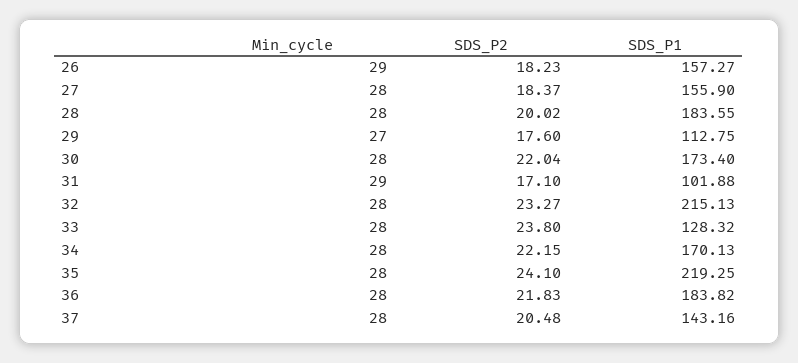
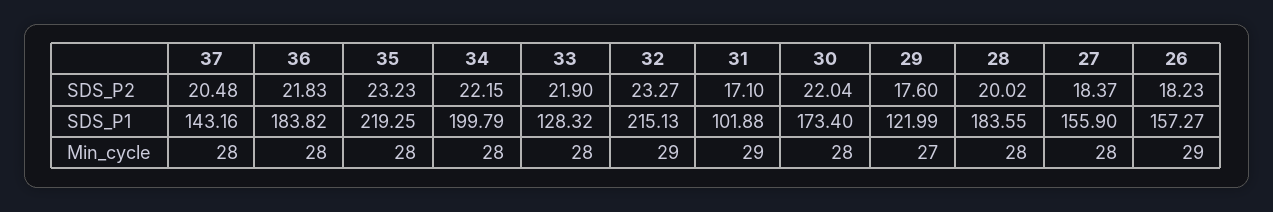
  {
    "Min_cycle": {
      "26": 29,
      "27": 28,
      "28": 28,
      "29": 27,
      "30": 28,
      "31": 29,
-     "32": 28,
+     "32": 29,
      "33": 28,
      "34": 28,
      "35": 28,
      "36": 28,
      "37": 28
    },
    "SDS_P2": {
      "26": 18.23,
      "27": 18.37,
      "28": 20.02,
      "29": 17.6,
      "30": 22.04,
      "31": 17.1,
      "32": 23.27,
-     "33": 23.8,
+     "33": 21.9,
      "34": 22.15,
-     "35": 24.1,
+     "35": 23.23,
      "36": 21.83,
      "37": 20.48
    },
    "SDS_P1": {
      "26": 157.27,
      "27": 155.9,
      "28": 183.55,
-     "29": 112.75,
+     "29": 121.99,
      "30": 173.4,
      "31": 101.88,
      "32": 215.13,
      "33": 128.32,
-     "34": 170.13,
+     "34": 199.79,
      "35": 219.25,
      "36": 183.82,
      "37": 143.16
    }
  }

